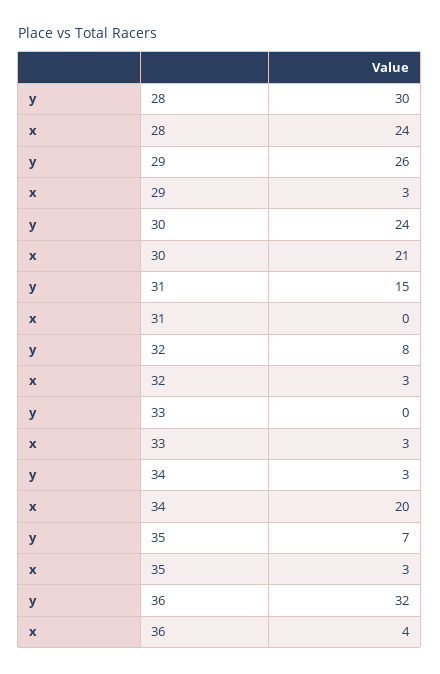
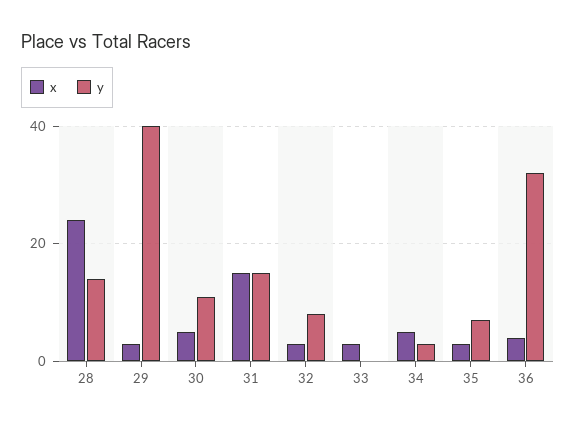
  {
    "y": {
-     "28": 30,
+     "28": 15,
-     "29": 26,
+     "29": 40,
-     "30": 24,
+     "30": 10,
      "31": 15,
      "32": 8,
      "33": 0,
      "34": 3,
      "35": 7,
      "36": 32
    },
    "x": {
      "28": 24,
      "29": 3,
-     "30": 21,
+     "30": 5,
-     "31": 0,
+     "31": 15,
      "32": 3,
      "33": 3,
-     "34": 20,
+     "34": 5,
      "35": 3,
      "36": 4
    }
  }

